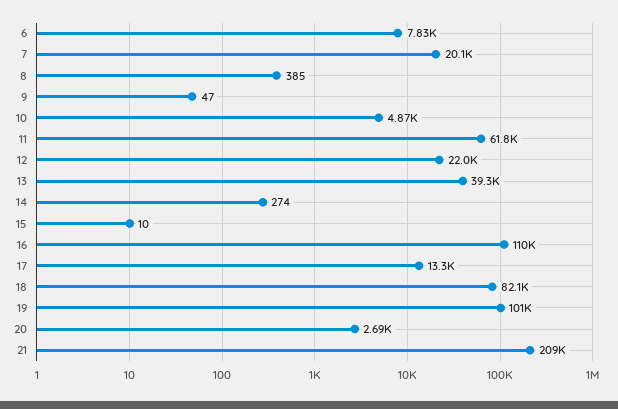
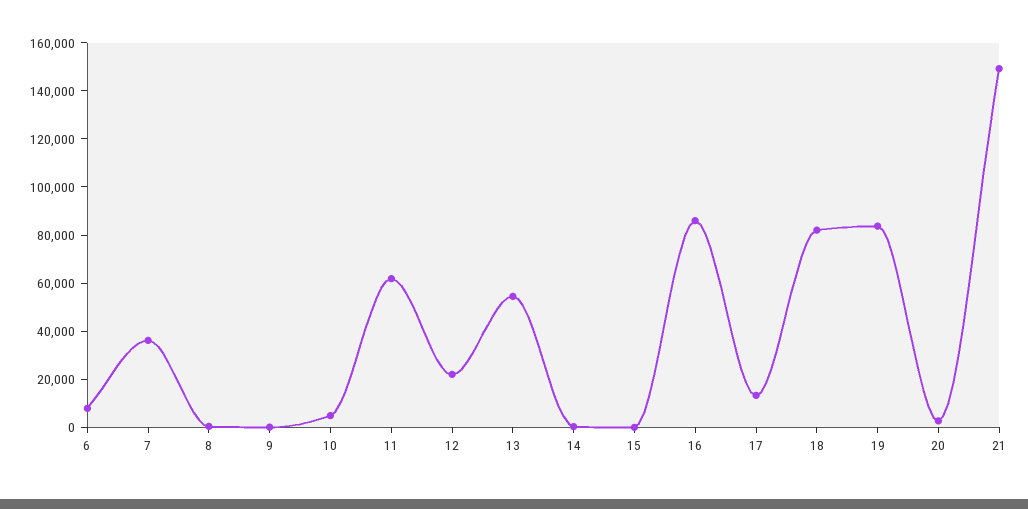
  {
    "6": 7830,
-   "7": 20100,
+   "7": 35000,
    "8": 385,
    "9": 47,
    "10": 4870,
    "11": 61800,
    "12": 22000,
-   "13": 39300,
+   "13": 55000,
    "14": 274,
    "15": 10,
-   "16": 110000,
+   "16": 85000,
    "17": 13300,
    "18": 82100,
-   "19": 101000,
+   "19": 85000,
    "20": 2690,
-   "21": 209000
+   "21": 150000
  }

